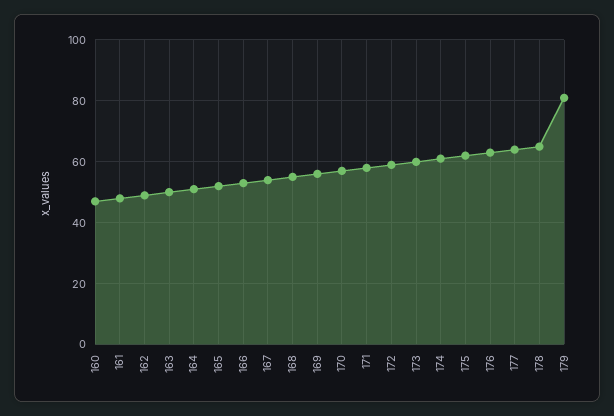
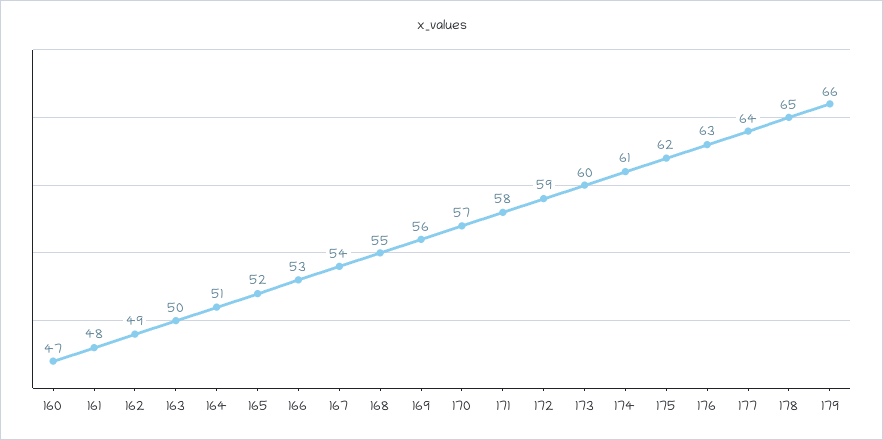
  {
    "160": 47,
    "161": 48,
    "162": 49,
    "163": 50,
    "164": 51,
    "165": 52,
    "166": 53,
    "167": 54,
    "168": 55,
    "169": 56,
    "170": 57,
    "171": 58,
    "172": 59,
    "173": 60,
    "174": 61,
    "175": 62,
    "176": 63,
    "177": 64,
    "178": 65,
-   "179": 80
+   "179": 66
  }

